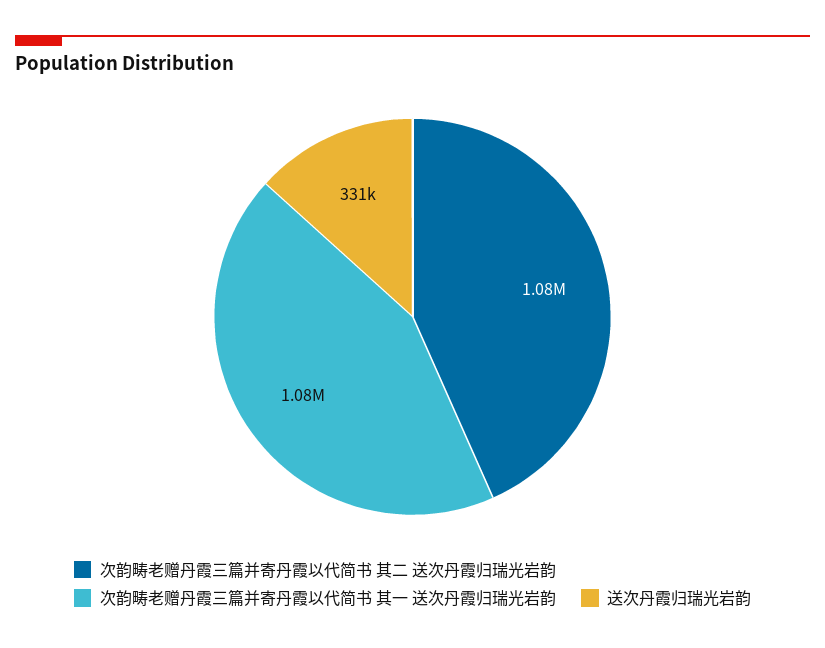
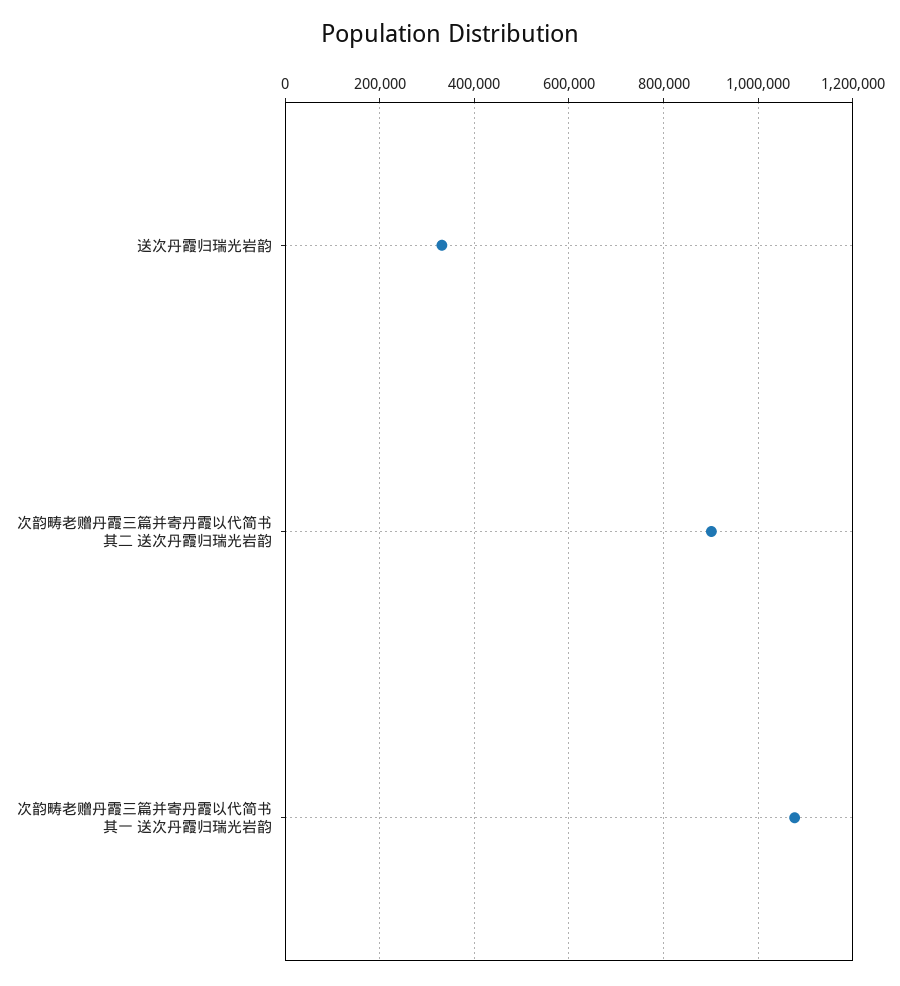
  {
-   "次韵畴老赠丹霞三篇并寄丹霞以代简书 其二 送次丹霞归瑞光岩韵": 1080000,
+   "次韵畴老赠丹霞三篇并寄丹霞以代简书 其二 送次丹霞归瑞光岩韵": 900000,
    "次韵畴老赠丹霞三篇并寄丹霞以代简书 其一 送次丹霞归瑞光岩韵": 1080000,
    "送次丹霞归瑞光岩韵": 331000
  }

